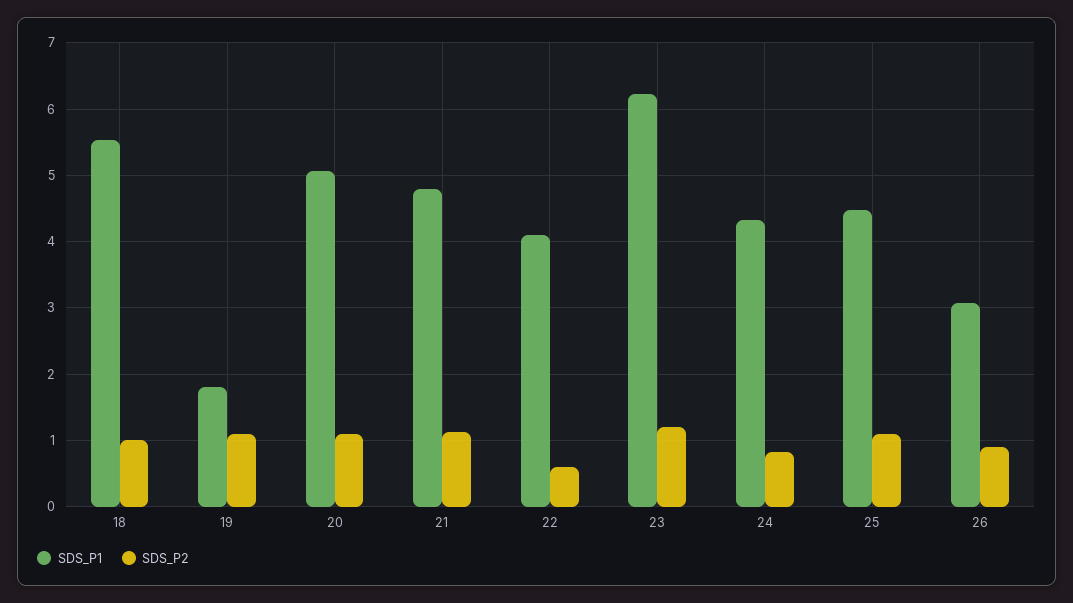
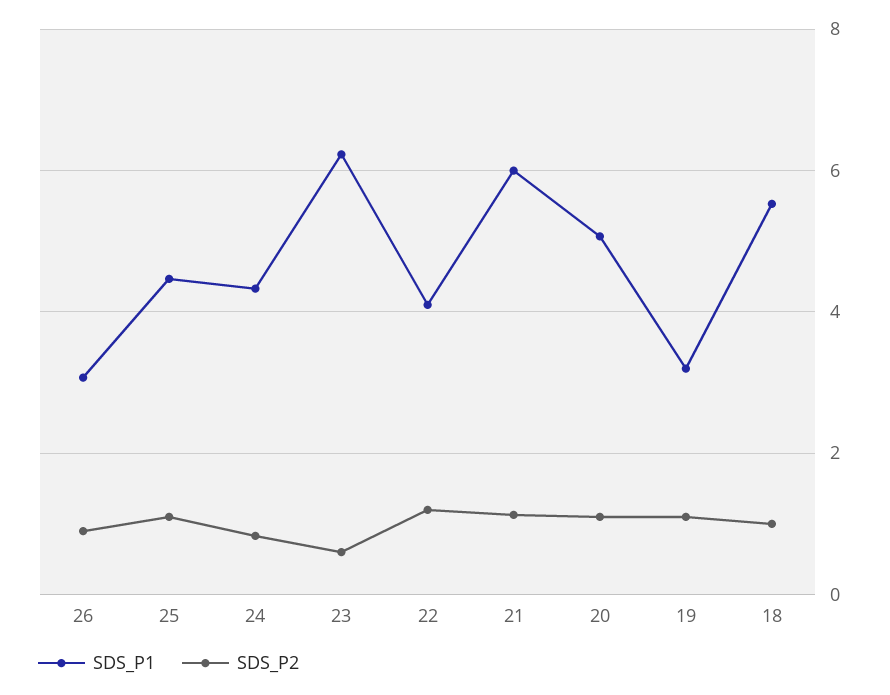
  {
    "SDS_P1": {
      "18": 5.5,
-     "19": 1.8,
+     "19": 3.2,
      "20": 5.1,
-     "21": 4.8,
+     "21": 6,
      "22": 4.1,
      "23": 6.2,
      "24": 4.3,
      "25": 4.5,
      "26": 3.1
    },
    "SDS_P2": {
      "18": 1,
      "19": 1.1,
      "20": 1.1,
      "21": 1.1,
-     "22": 0.6,
+     "22": 1.2,
-     "23": 1.2,
+     "23": 0.6,
      "24": 0.8,
      "25": 1.1,
      "26": 0.9
    }
  }

